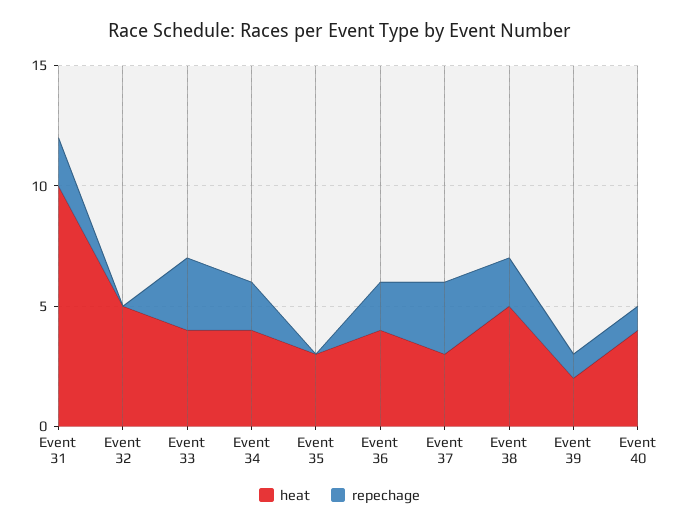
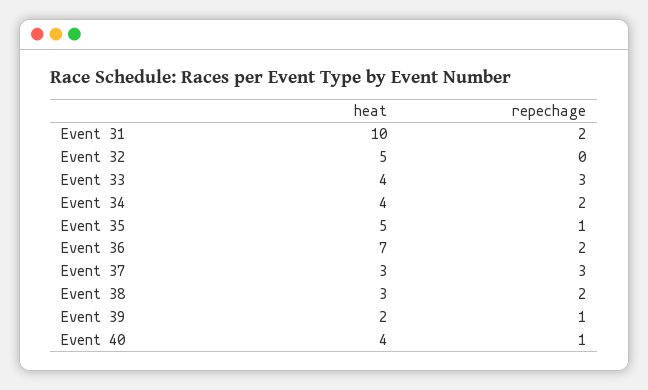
  {
    "heat": {
      "Event 31": 10,
      "Event 32": 5,
      "Event 33": 4,
      "Event 34": 4,
-     "Event 35": 3,
+     "Event 35": 5,
-     "Event 36": 4,
+     "Event 36": 7,
      "Event 37": 3,
-     "Event 38": 5,
+     "Event 38": 3,
      "Event 39": 2,
      "Event 40": 4
    },
    "repechage": {
      "Event 31": 2,
      "Event 32": 0,
      "Event 33": 3,
      "Event 34": 2,
-     "Event 35": 0,
+     "Event 35": 1,
      "Event 36": 2,
      "Event 37": 3,
      "Event 38": 2,
      "Event 39": 1,
      "Event 40": 1
    }
  }

